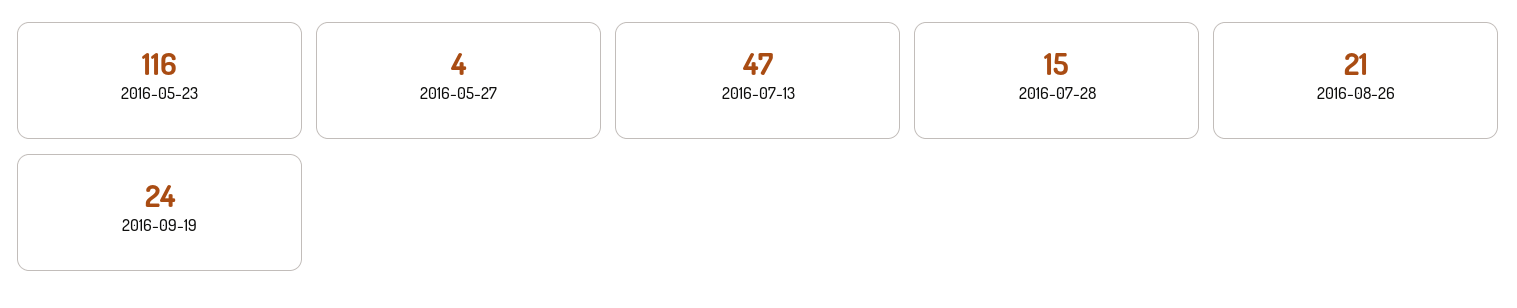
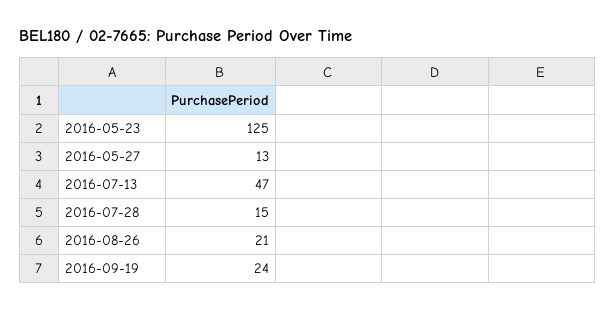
  {
-   "2016-05-23": 116,
+   "2016-05-23": 125,
-   "2016-05-27": 4,
+   "2016-05-27": 13,
    "2016-07-13": 47,
    "2016-07-28": 15,
    "2016-08-26": 21,
    "2016-09-19": 24
  }

